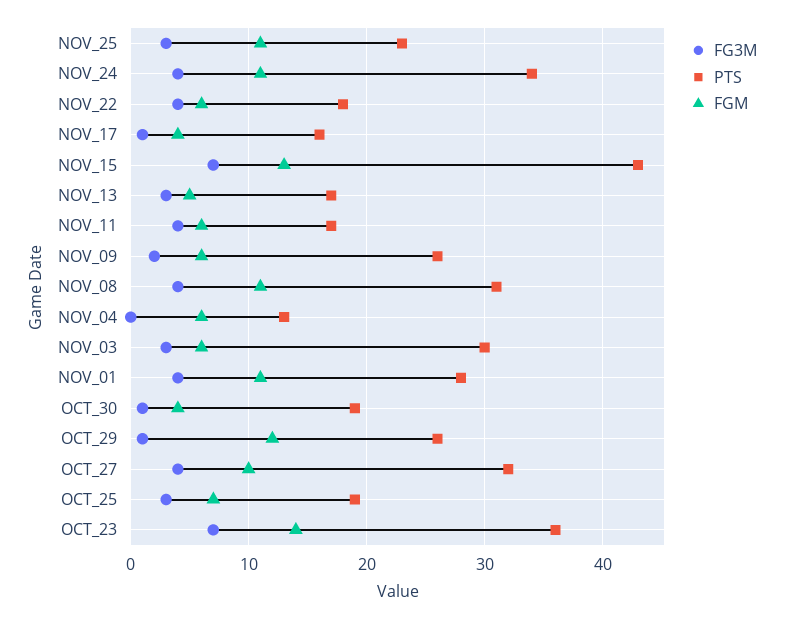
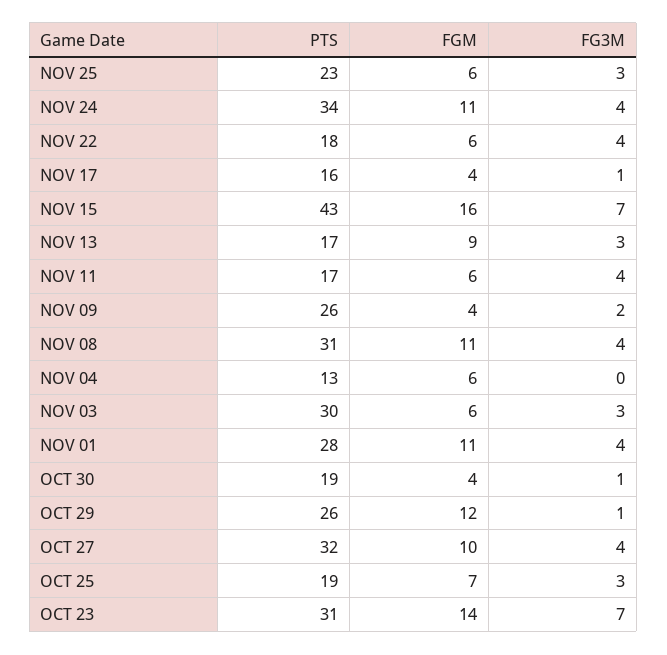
  {
    "FG3M": {
      "NOV_25": 3,
      "NOV_24": 4,
      "NOV_22": 4,
      "NOV_17": 1,
      "NOV_15": 7,
      "NOV_13": 3,
      "NOV_11": 4,
      "NOV_09": 2,
      "NOV_08": 4,
      "NOV_04": 0,
      "NOV_03": 3,
      "NOV_01": 4,
      "OCT_30": 1,
      "OCT_29": 1,
      "OCT_27": 4,
      "OCT_25": 3,
      "OCT_23": 7
    },
    "PTS": {
      "NOV_25": 23,
      "NOV_24": 34,
      "NOV_22": 18,
      "NOV_17": 16,
      "NOV_15": 43,
      "NOV_13": 17,
      "NOV_11": 17,
      "NOV_09": 26,
      "NOV_08": 31,
      "NOV_04": 13,
      "NOV_03": 30,
      "NOV_01": 28,
      "OCT_30": 19,
      "OCT_29": 26,
      "OCT_27": 32,
      "OCT_25": 19,
-     "OCT_23": 36
+     "OCT_23": 31
    },
    "FGM": {
-     "NOV_25": 11,
+     "NOV_25": 6,
      "NOV_24": 11,
      "NOV_22": 6,
      "NOV_17": 4,
-     "NOV_15": 13,
+     "NOV_15": 16,
-     "NOV_13": 5,
+     "NOV_13": 9,
      "NOV_11": 6,
-     "NOV_09": 6,
+     "NOV_09": 4,
      "NOV_08": 11,
      "NOV_04": 6,
      "NOV_03": 6,
      "NOV_01": 11,
      "OCT_30": 4,
      "OCT_29": 12,
      "OCT_27": 10,
      "OCT_25": 7,
      "OCT_23": 14
    }
  }

